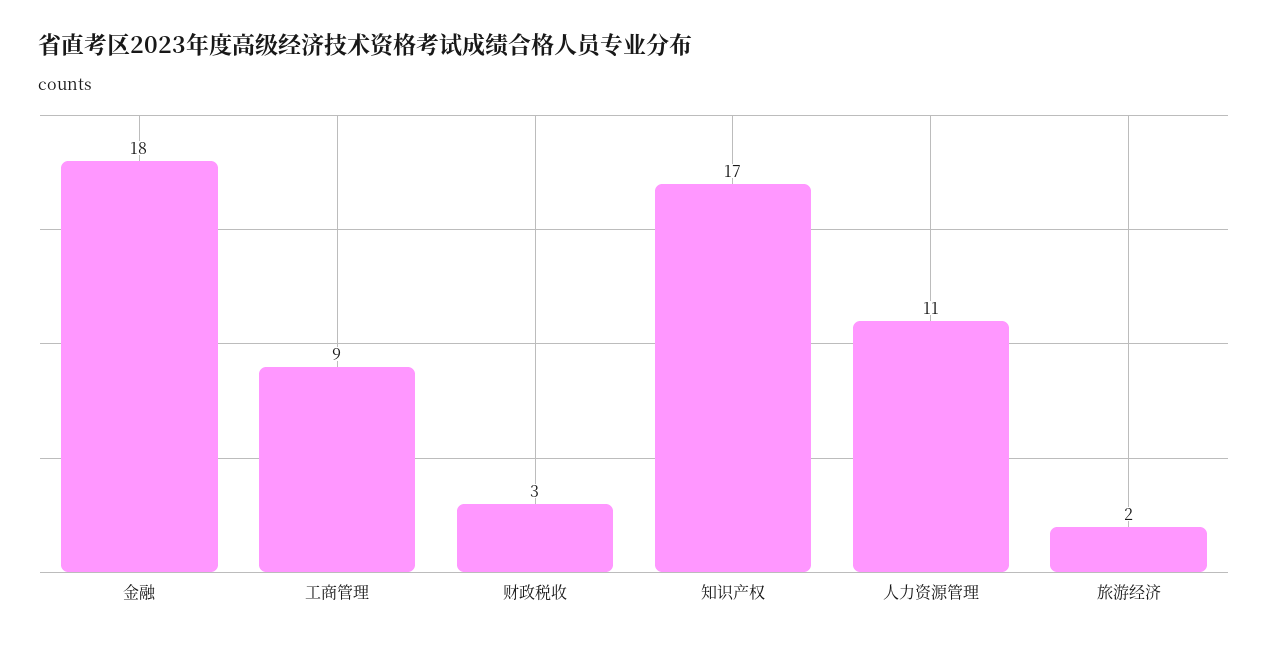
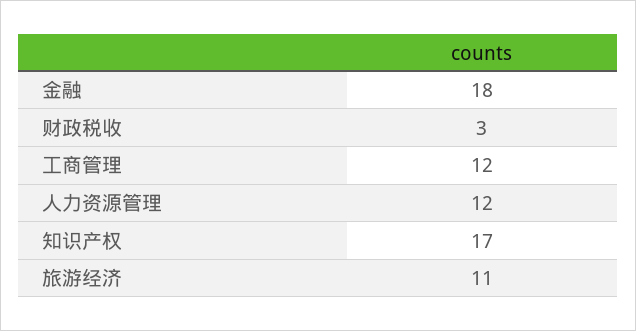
  {
    "金融": 18,
-   "工商管理": 9,
+   "工商管理": 12,
    "财政税收": 3,
    "知识产权": 17,
-   "人力资源管理": 11,
+   "人力资源管理": 12,
-   "旅游经济": 2
+   "旅游经济": 11
  }

